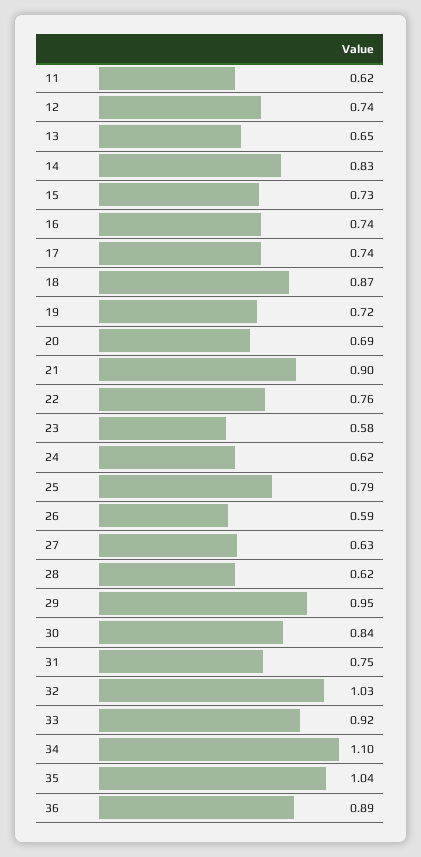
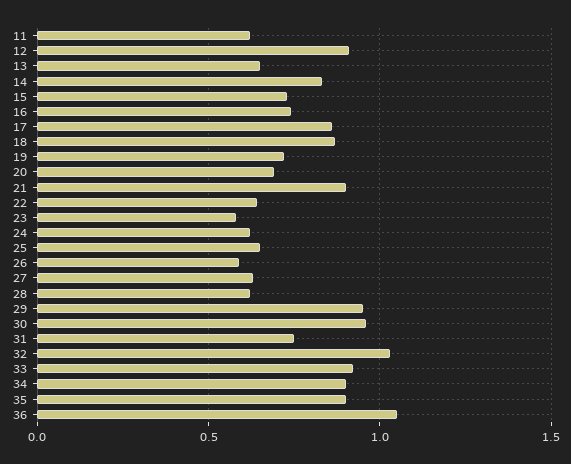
  {
    "11": 0.62,
-   "12": 0.74,
+   "12": 0.9,
    "13": 0.65,
    "14": 0.83,
    "15": 0.73,
    "16": 0.74,
-   "17": 0.74,
+   "17": 0.85,
    "18": 0.87,
    "19": 0.72,
    "20": 0.69,
    "21": 0.9,
-   "22": 0.76,
+   "22": 0.65,
    "23": 0.58,
    "24": 0.62,
-   "25": 0.79,
+   "25": 0.65,
    "26": 0.59,
    "27": 0.63,
    "28": 0.62,
    "29": 0.95,
-   "30": 0.84,
+   "30": 0.95,
    "31": 0.75,
    "32": 1.03,
    "33": 0.92,
-   "34": 1.1,
+   "34": 0.9,
-   "35": 1.04,
+   "35": 0.9,
-   "36": 0.89
+   "36": 1.05
  }

